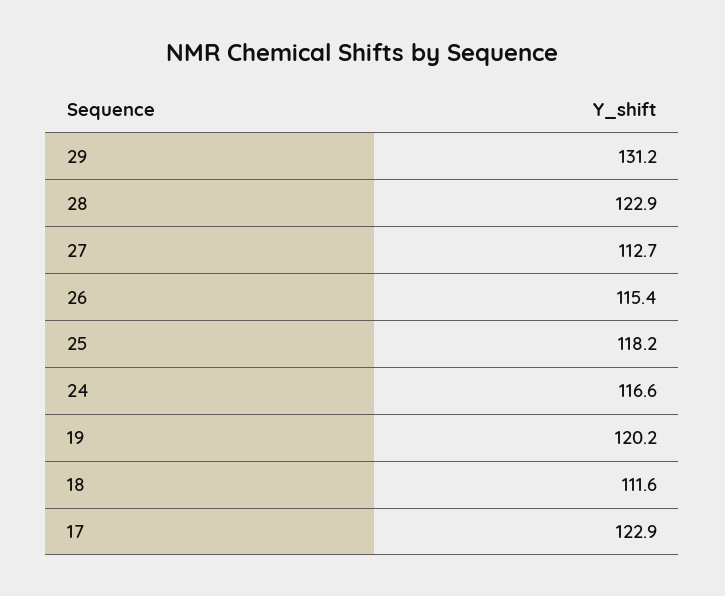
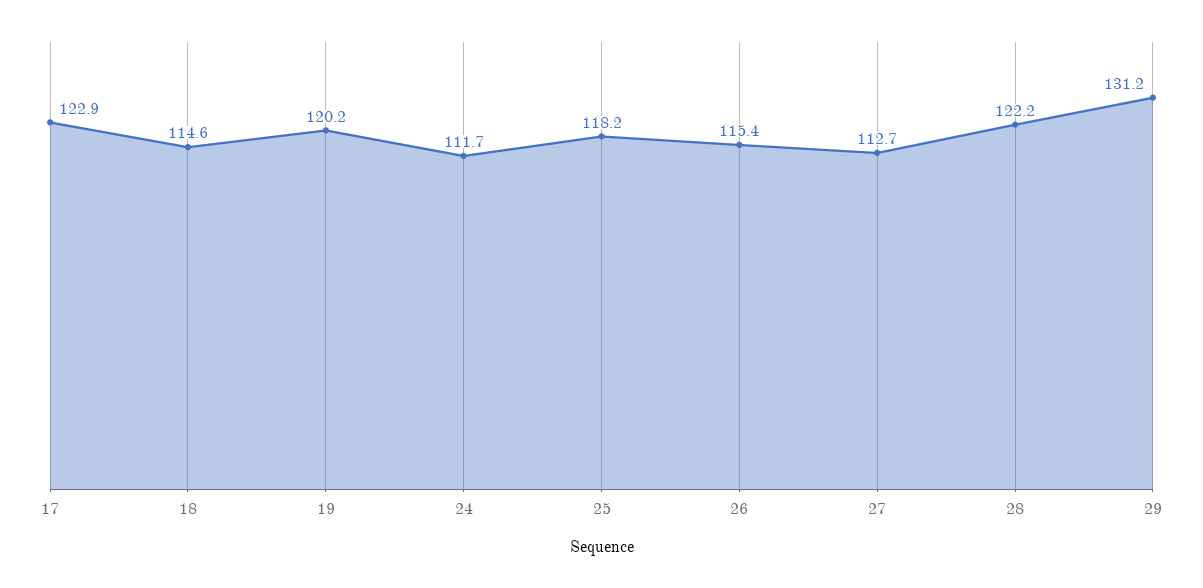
  {
    "29": 131.2,
-   "28": 122.9,
+   "28": 122.2,
    "27": 112.7,
    "26": 115.4,
    "25": 118.2,
-   "24": 116.6,
+   "24": 111.7,
    "19": 120.2,
-   "18": 111.6,
+   "18": 114.6,
    "17": 122.9
  }

